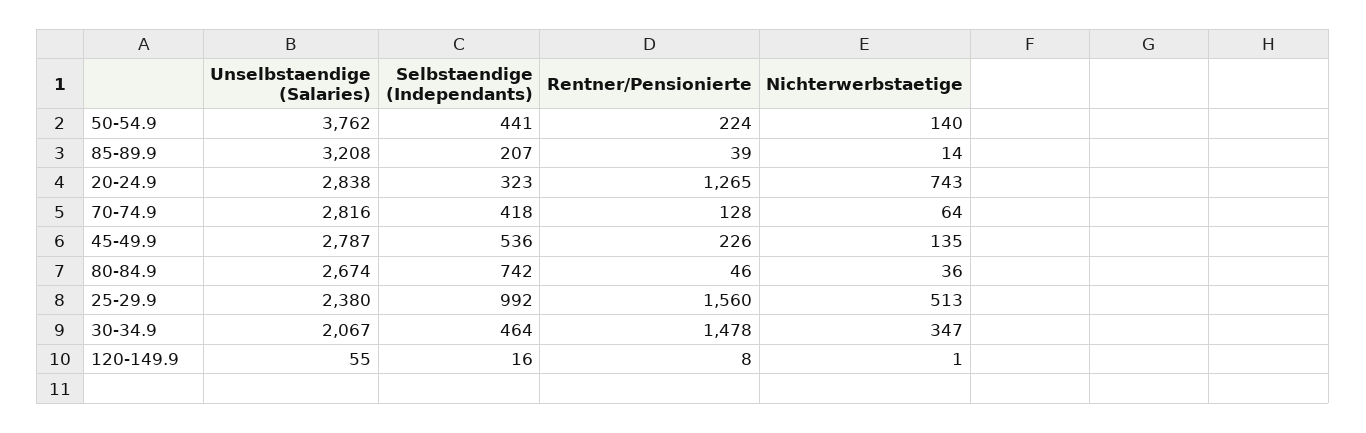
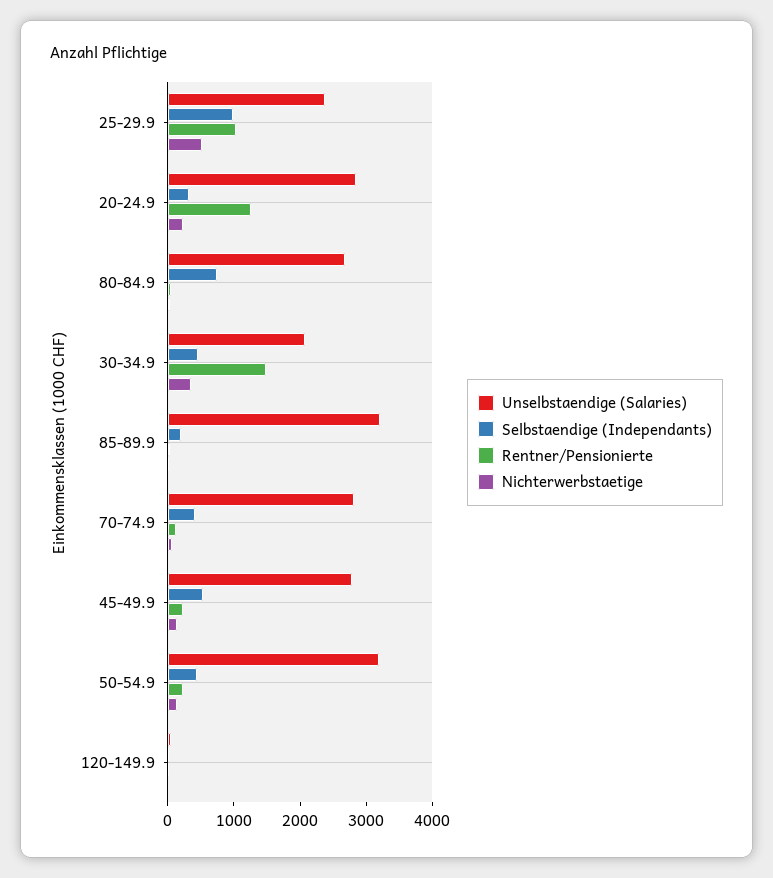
  {
    "Unselbstaendige (Salaries)": {
-     "50-54.9": 3762,
+     "50-54.9": 3200,
      "85-89.9": 3208,
      "20-24.9": 2838,
      "70-74.9": 2816,
      "45-49.9": 2787,
      "80-84.9": 2674,
      "25-29.9": 2380,
      "30-34.9": 2067,
      "120-149.9": 55
    },
    "Selbstaendige (Independants)": {
      "50-54.9": 441,
      "85-89.9": 207,
      "20-24.9": 323,
      "70-74.9": 418,
      "45-49.9": 536,
      "80-84.9": 742,
      "25-29.9": 992,
      "30-34.9": 464,
      "120-149.9": 16
    },
    "Rentner/Pensionierte": {
      "50-54.9": 224,
      "85-89.9": 39,
      "20-24.9": 1265,
      "70-74.9": 128,
      "45-49.9": 226,
      "80-84.9": 46,
-     "25-29.9": 1560,
+     "25-29.9": 1000,
      "30-34.9": 1478,
      "120-149.9": 8
    },
    "Nichterwerbstaetige": {
      "50-54.9": 140,
      "85-89.9": 14,
-     "20-24.9": 743,
+     "20-24.9": 200,
      "70-74.9": 64,
      "45-49.9": 135,
      "80-84.9": 36,
      "25-29.9": 513,
      "30-34.9": 347,
      "120-149.9": 1
    }
  }

